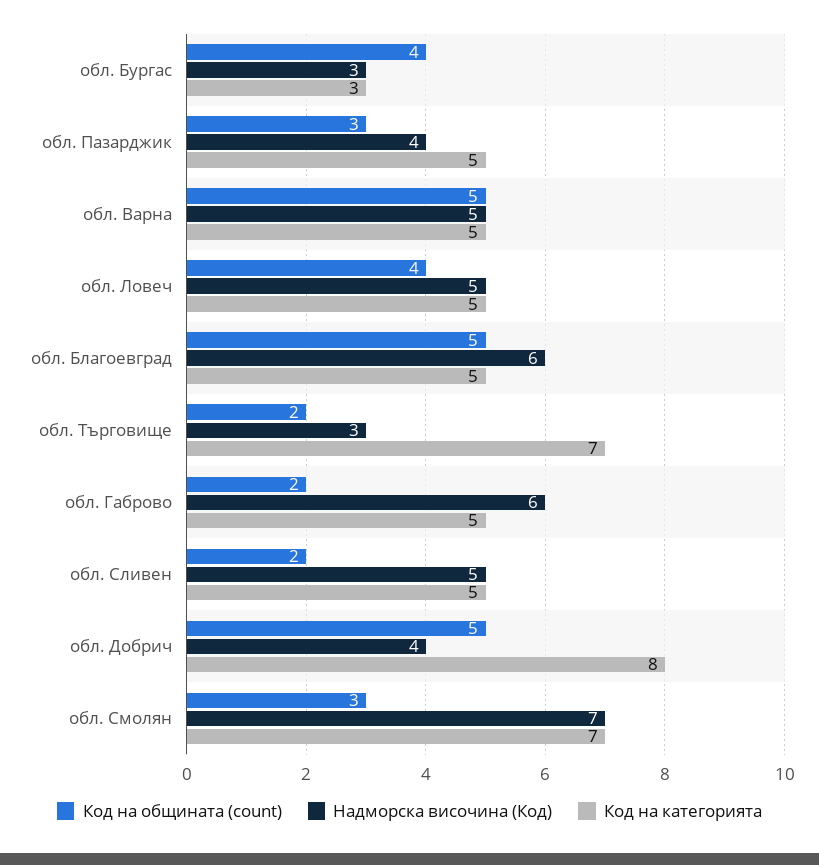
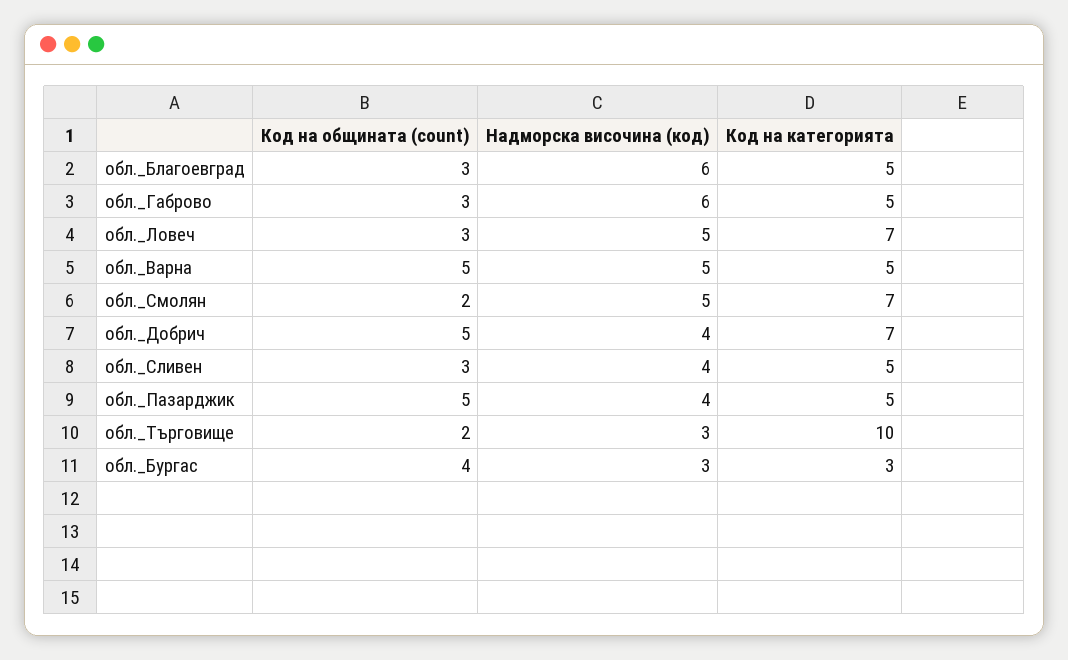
  {
    "Код на общината (count)": {
      "обл. Бургас": 4,
-     "обл. Пазарджик": 3,
+     "обл. Пазарджик": 5,
      "обл. Варна": 5,
-     "обл. Ловеч": 4,
+     "обл. Ловеч": 3,
-     "обл. Благоевград": 5,
+     "обл. Благоевград": 3,
      "обл. Търговище": 2,
-     "обл. Габрово": 2,
+     "обл. Габрово": 3,
-     "обл. Сливен": 2,
+     "обл. Сливен": 3,
      "обл. Добрич": 5,
-     "обл. Смолян": 3
+     "обл. Смолян": 2
    },
    "Надморска височина (Код)": {
      "обл. Бургас": 3,
      "обл. Пазарджик": 4,
      "обл. Варна": 5,
      "обл. Ловеч": 5,
      "обл. Благоевград": 6,
      "обл. Търговище": 3,
      "обл. Габрово": 6,
-     "обл. Сливен": 5,
+     "обл. Сливен": 4,
      "обл. Добрич": 4,
-     "обл. Смолян": 7
+     "обл. Смолян": 5
    },
    "Код на категорията": {
      "обл. Бургас": 3,
      "обл. Пазарджик": 5,
      "обл. Варна": 5,
-     "обл. Ловеч": 5,
+     "обл. Ловеч": 7,
      "обл. Благоевград": 5,
-     "обл. Търговище": 7,
+     "обл. Търговище": 10,
      "обл. Габрово": 5,
      "обл. Сливен": 5,
-     "обл. Добрич": 8,
+     "обл. Добрич": 7,
      "обл. Смолян": 7
    }
  }

